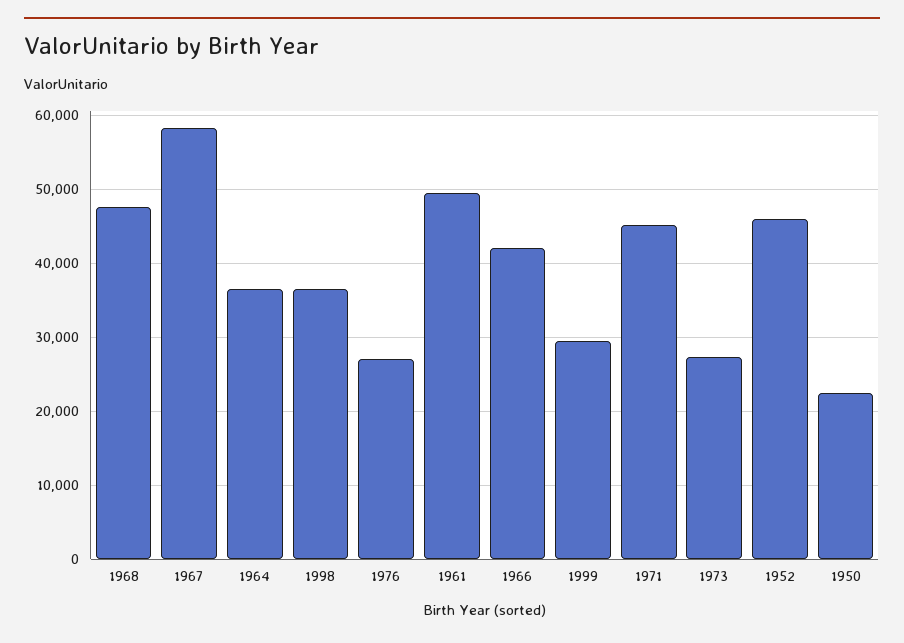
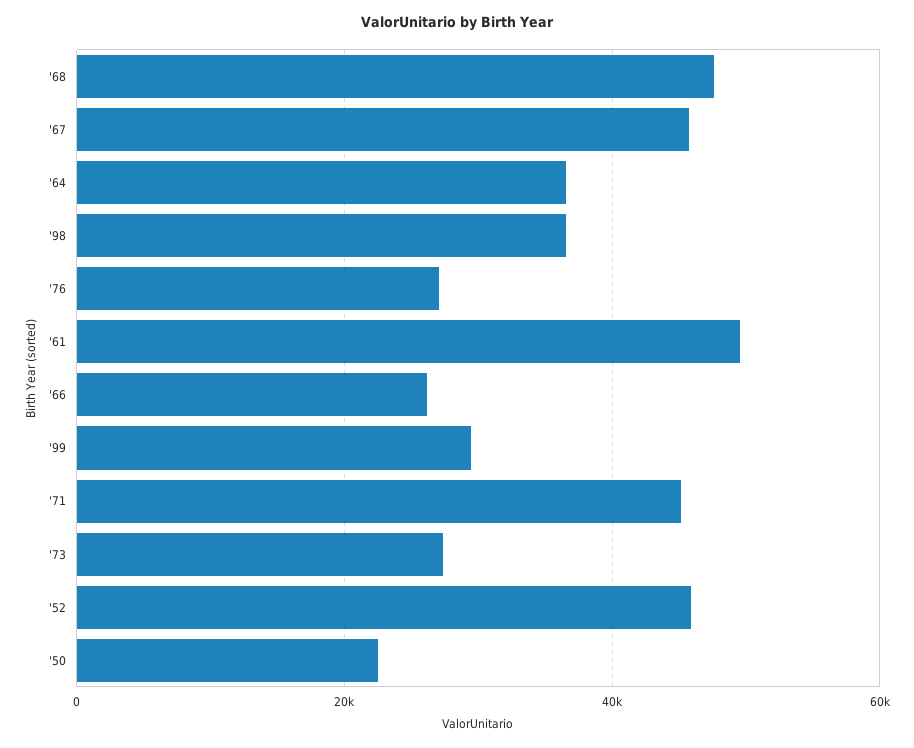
  {
    "1968": 48000,
-   "1967": 58000,
+   "1967": 46000,
    "1964": 37000,
    "1998": 37000,
    "1976": 27000,
    "1961": 50000,
-   "1966": 42000,
+   "1966": 26000,
    "1999": 29000,
    "1971": 45000,
    "1973": 27000,
    "1952": 46000,
    "1950": 23000
  }

